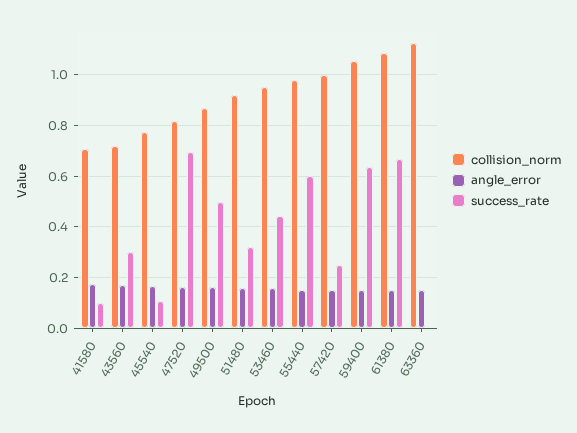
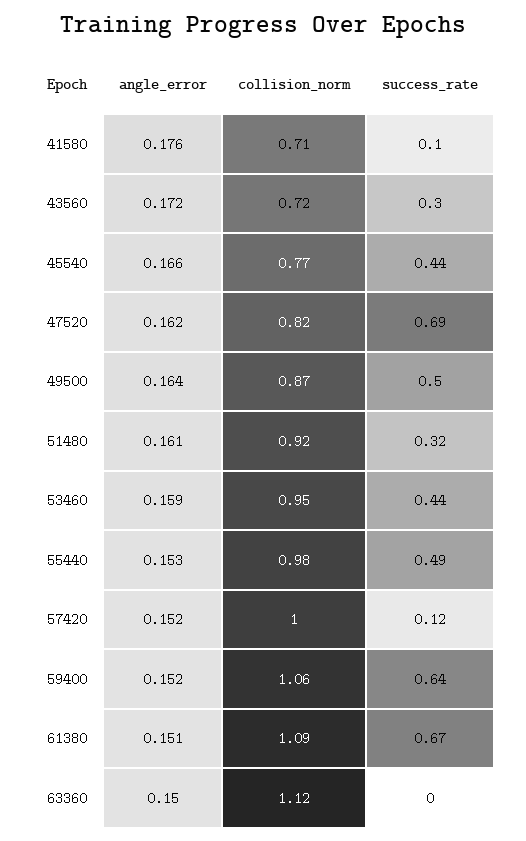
  {
    "collision_norm": {
      "41580": 0.71,
      "43560": 0.72,
      "45540": 0.77,
      "47520": 0.82,
      "49500": 0.87,
      "51480": 0.92,
      "53460": 0.95,
      "55440": 0.98,
      "57420": 1,
      "59400": 1.06,
      "61380": 1.09,
      "63360": 1.12
    },
    "angle_error": {
      "41580": 0.176,
      "43560": 0.172,
      "45540": 0.166,
      "47520": 0.162,
      "49500": 0.164,
      "51480": 0.161,
      "53460": 0.159,
      "55440": 0.153,
      "57420": 0.152,
      "59400": 0.152,
      "61380": 0.151,
      "63360": 0.15
    },
    "success_rate": {
      "41580": 0.1,
      "43560": 0.3,
-     "45540": 0.1,
+     "45540": 0.44,
      "47520": 0.69,
      "49500": 0.5,
      "51480": 0.32,
      "53460": 0.44,
-     "55440": 0.6,
+     "55440": 0.49,
-     "57420": 0.25,
+     "57420": 0.12,
      "59400": 0.64,
      "61380": 0.67,
      "63360": 0
    }
  }

